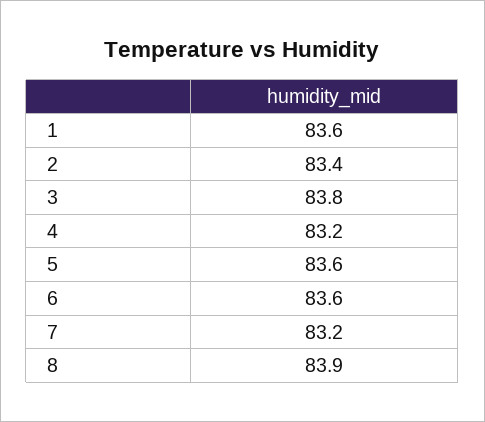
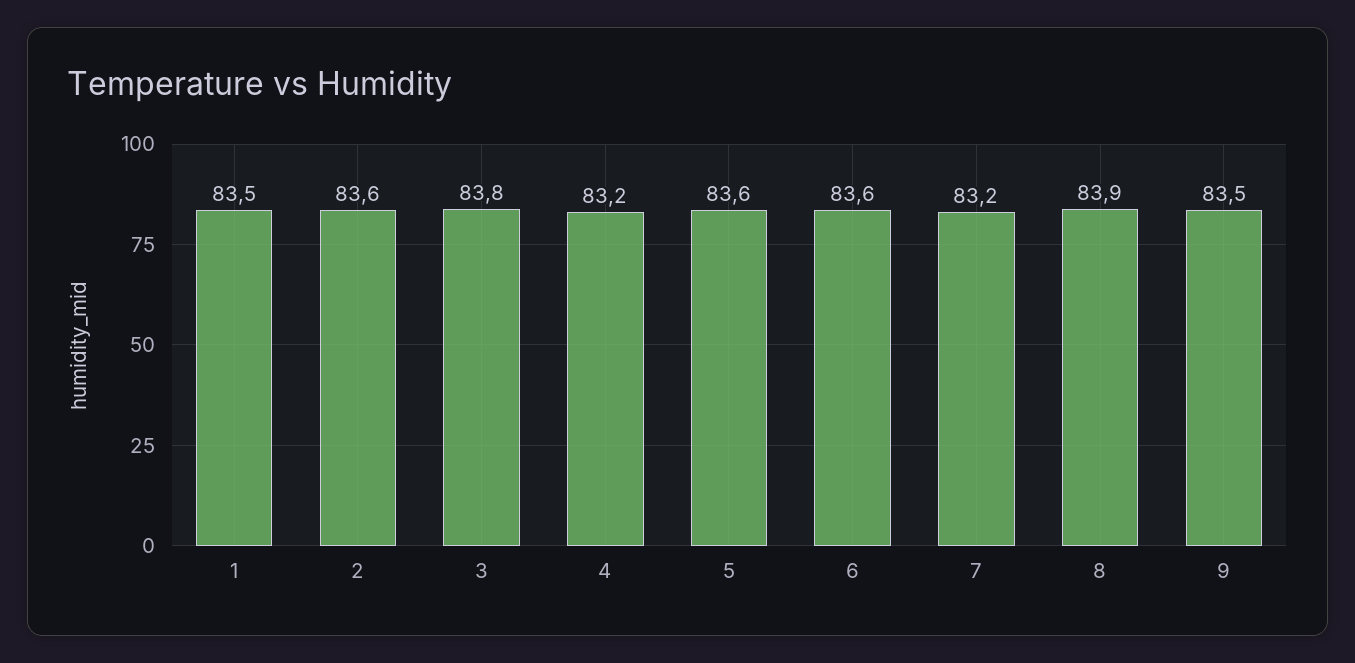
  {
-   "1": 83.6,
+   "1": 83.5,
-   "2": 83.4,
+   "2": 83.6,
    "3": 83.8,
    "4": 83.2,
    "5": 83.6,
    "6": 83.6,
    "7": 83.2,
-   "8": 83.9
+   "8": 83.9,
+   "9": 83.5
  }

